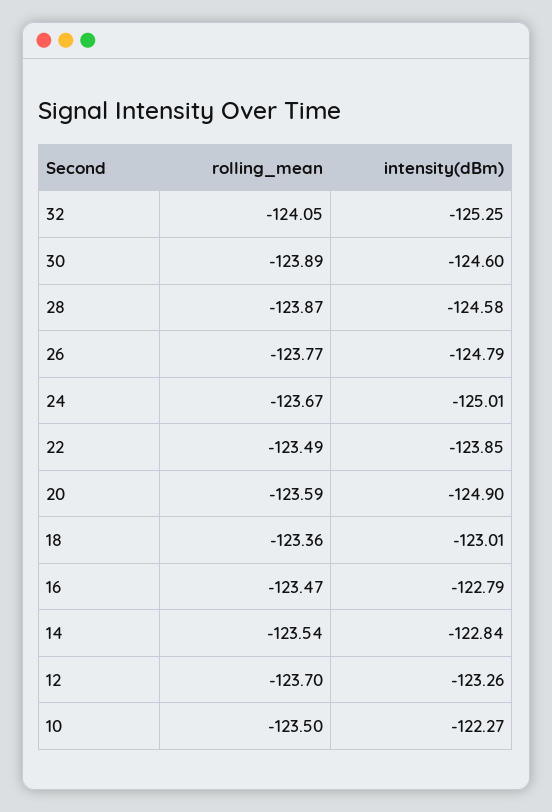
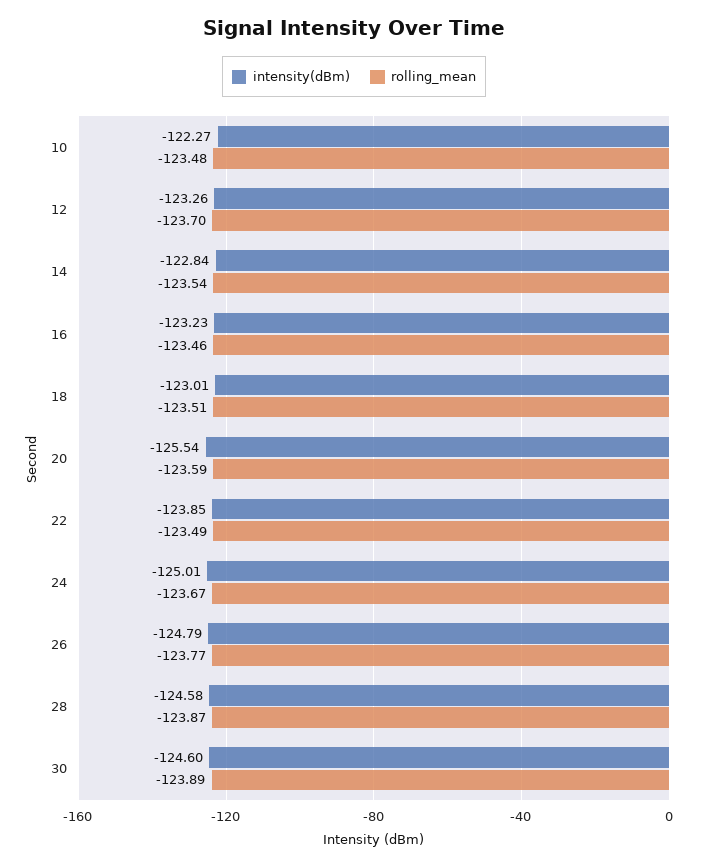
  {
    "rolling_mean": {
-     "32": -124.05,
      "30": -123.89,
      "28": -123.87,
      "26": -123.77,
      "24": -123.67,
      "22": -123.49,
      "20": -123.59,
-     "18": -123.36,
+     "18": -123.51,
-     "16": -123.47,
+     "16": -123.46,
      "14": -123.54,
      "12": -123.7,
-     "10": -123.5
+     "10": -123.48
    },
    "intensity(dBm)": {
-     "32": -125.25,
      "30": -124.6,
      "28": -124.58,
      "26": -124.79,
      "24": -125.01,
      "22": -123.85,
-     "20": -124.9,
+     "20": -125.54,
      "18": -123.01,
-     "16": -122.79,
+     "16": -123.23,
      "14": -122.84,
      "12": -123.26,
      "10": -122.27
    }
  }

